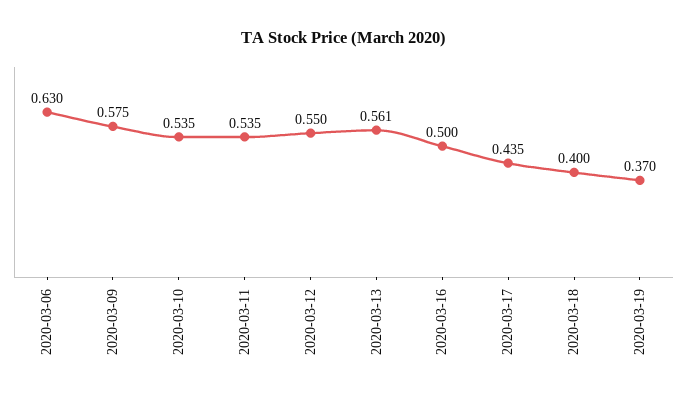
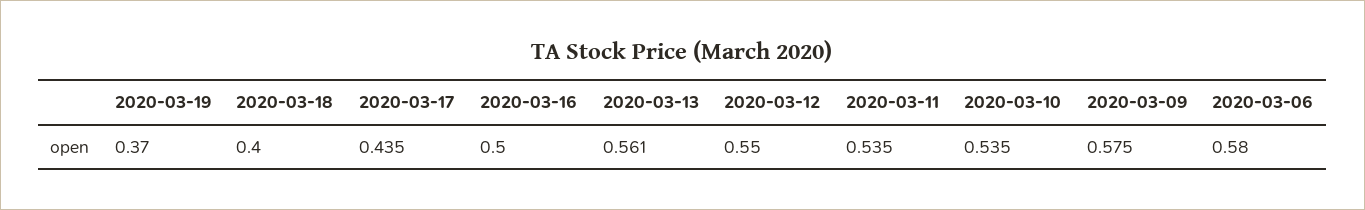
  {
-   "2020-03-06": 0.63,
+   "2020-03-06": 0.58,
    "2020-03-09": 0.575,
    "2020-03-10": 0.535,
    "2020-03-11": 0.535,
    "2020-03-12": 0.55,
    "2020-03-13": 0.561,
    "2020-03-16": 0.5,
    "2020-03-17": 0.435,
    "2020-03-18": 0.4,
    "2020-03-19": 0.37
  }

